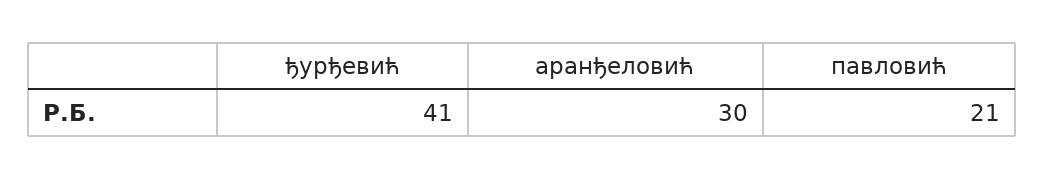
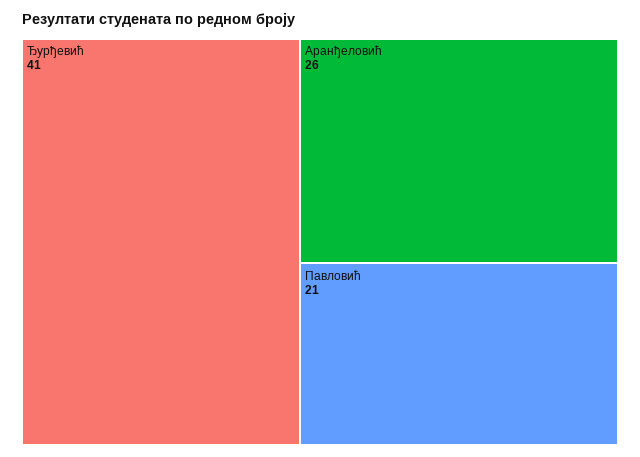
  {
    "ђурђевић": 41,
-   "аранђеловић": 30,
+   "аранђеловић": 26,
    "павловић": 21
  }

